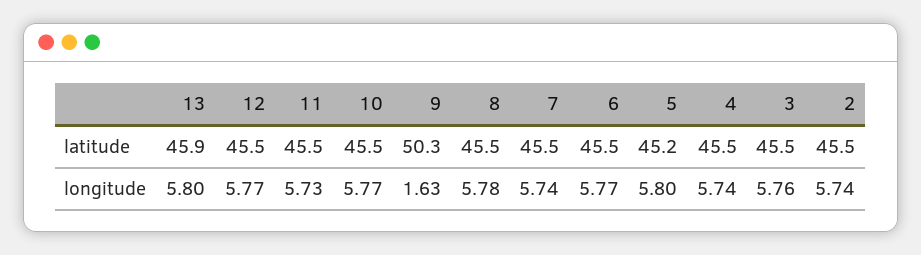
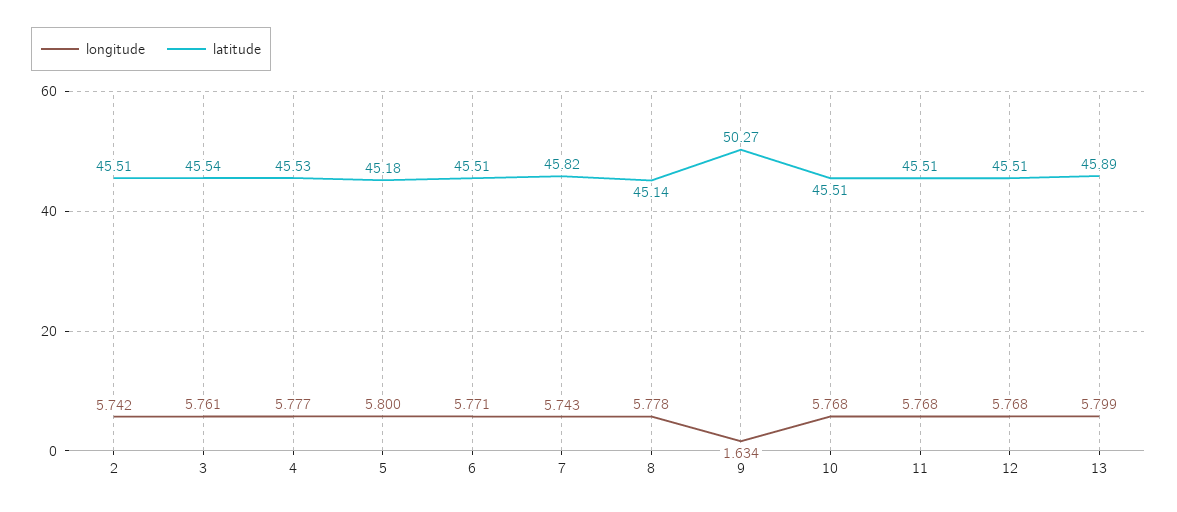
  {
    "latitude": {
      "13": 45.89,
      "12": 45.51,
      "11": 45.51,
      "10": 45.51,
      "9": 50.27,
-     "8": 45.5,
+     "8": 45.14,
-     "7": 45.5,
+     "7": 45.82,
      "6": 45.51,
      "5": 45.18,
      "4": 45.53,
      "3": 45.54,
      "2": 45.51
    },
    "longitude": {
      "13": 5.799,
      "12": 5.768,
-     "11": 5.73,
+     "11": 5.768,
      "10": 5.768,
      "9": 1.634,
      "8": 5.778,
      "7": 5.743,
      "6": 5.771,
      "5": 5.8,
-     "4": 5.74,
+     "4": 5.777,
      "3": 5.761,
      "2": 5.742
    }
  }

